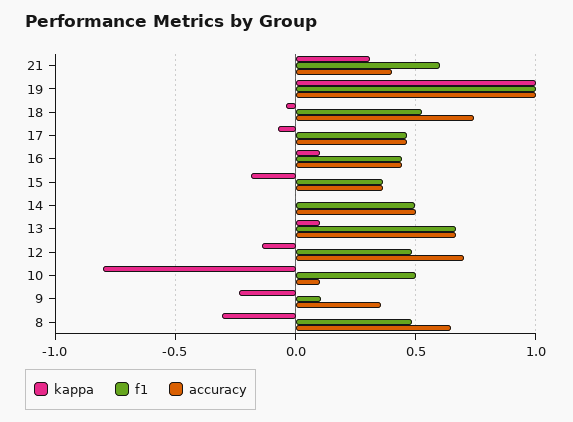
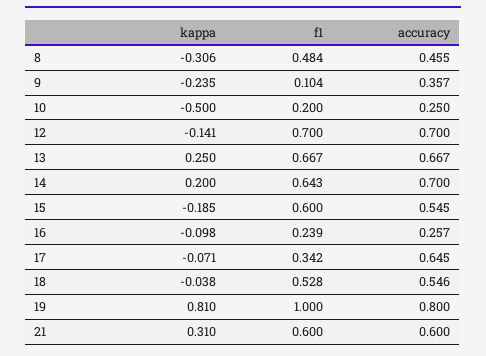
  {
    "kappa": {
      "21": 0.31,
-     "19": 1,
+     "19": 0.81,
      "18": -0.038,
      "17": -0.071,
-     "16": 0.1,
+     "16": -0.098,
      "15": -0.185,
-     "14": 0,
+     "14": 0.2,
-     "13": 0.1,
+     "13": 0.25,
      "12": -0.141,
-     "10": -0.8,
+     "10": -0.5,
      "9": -0.235,
      "8": -0.306
    },
    "f1": {
      "21": 0.6,
      "19": 1,
      "18": 0.528,
-     "17": 0.45,
+     "17": 0.342,
-     "16": 0.45,
+     "16": 0.239,
-     "15": 0.35,
+     "15": 0.6,
-     "14": 0.5,
+     "14": 0.643,
      "13": 0.667,
-     "12": 0.5,
+     "12": 0.7,
-     "10": 0.5,
+     "10": 0.2,
      "9": 0.104,
      "8": 0.484
    },
    "accuracy": {
-     "21": 0.4,
+     "21": 0.6,
-     "19": 1,
+     "19": 0.8,
-     "18": 0.75,
+     "18": 0.546,
-     "17": 0.45,
+     "17": 0.645,
-     "16": 0.45,
+     "16": 0.257,
-     "15": 0.35,
+     "15": 0.545,
-     "14": 0.5,
+     "14": 0.7,
      "13": 0.667,
      "12": 0.7,
-     "10": 0.1,
+     "10": 0.25,
      "9": 0.357,
-     "8": 0.65
+     "8": 0.455
    }
  }

